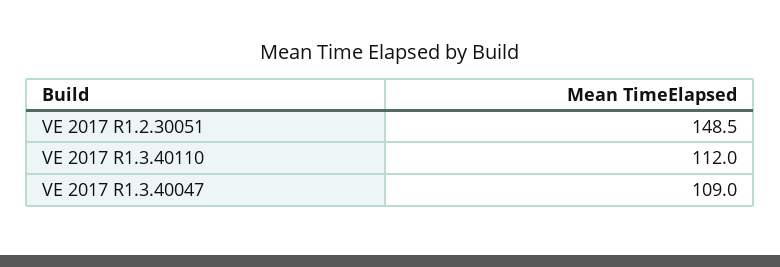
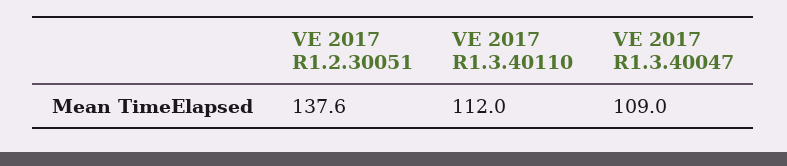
  {
-   "VE 2017 R1.2.30051": 148.5,
+   "VE 2017 R1.2.30051": 137.6,
    "VE 2017 R1.3.40110": 112,
    "VE 2017 R1.3.40047": 109
  }

